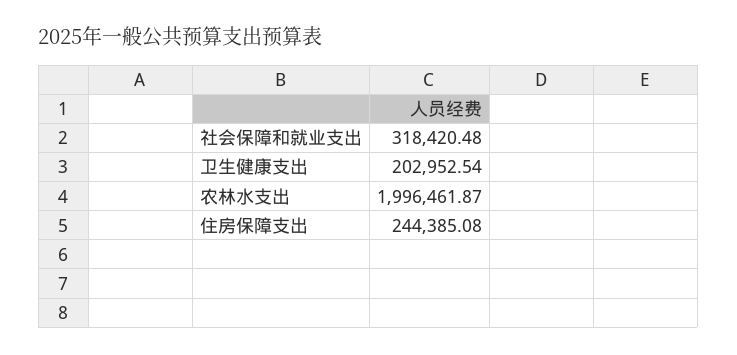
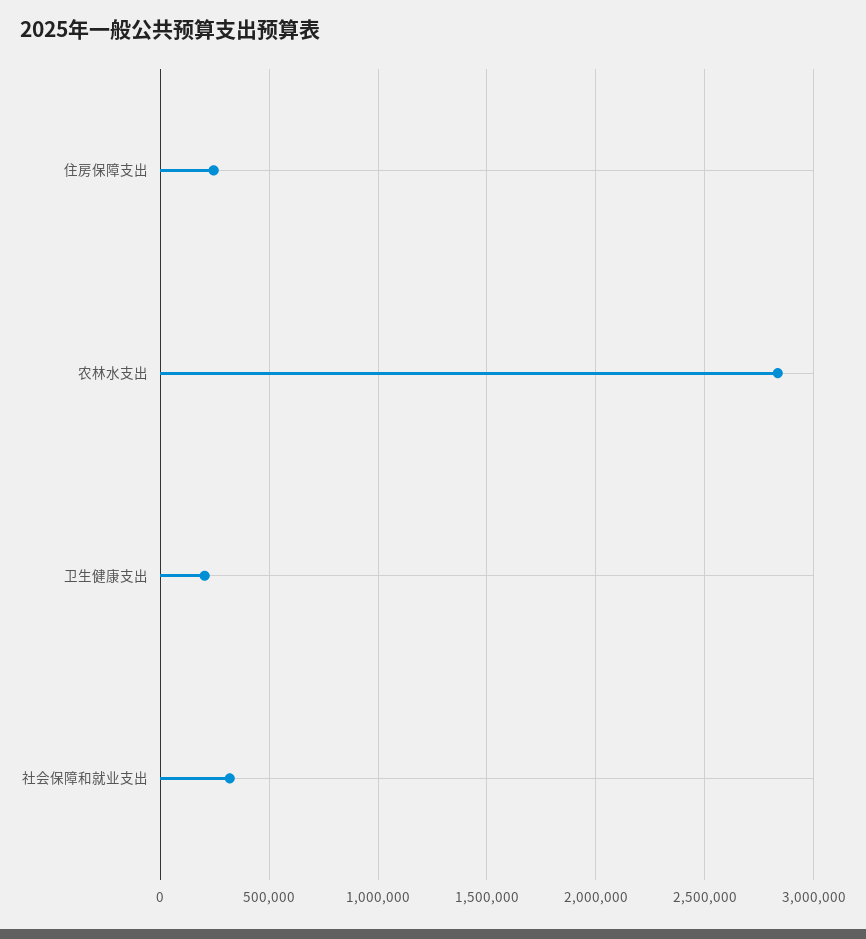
  {
    "社会保障和就业支出": 318420.48,
    "卫生健康支出": 202952.54,
-   "农林水支出": 1996461.87,
+   "农林水支出": 2850000,
    "住房保障支出": 244385.08
  }

